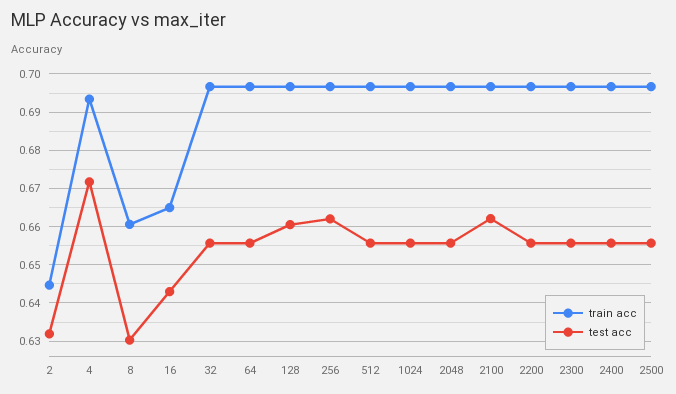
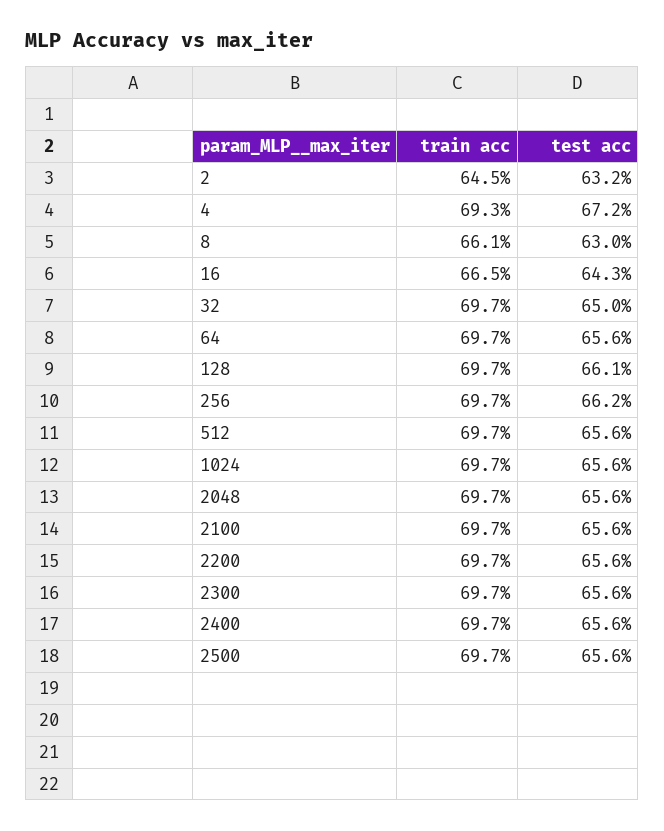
  {
    "train acc": {
      "2": 0.645,
      "4": 0.693,
      "8": 0.661,
      "16": 0.665,
      "32": 0.697,
      "64": 0.697,
      "128": 0.697,
      "256": 0.697,
      "512": 0.697,
      "1024": 0.697,
      "2048": 0.697,
      "2100": 0.697,
      "2200": 0.697,
      "2300": 0.697,
      "2400": 0.697,
      "2500": 0.697
    },
    "test acc": {
      "2": 0.632,
      "4": 0.672,
      "8": 0.63,
      "16": 0.643,
-     "32": 0.656,
+     "32": 0.65,
      "64": 0.656,
      "128": 0.661,
      "256": 0.662,
      "512": 0.656,
      "1024": 0.656,
      "2048": 0.656,
-     "2100": 0.662,
+     "2100": 0.656,
      "2200": 0.656,
      "2300": 0.656,
      "2400": 0.656,
      "2500": 0.656
    }
  }

